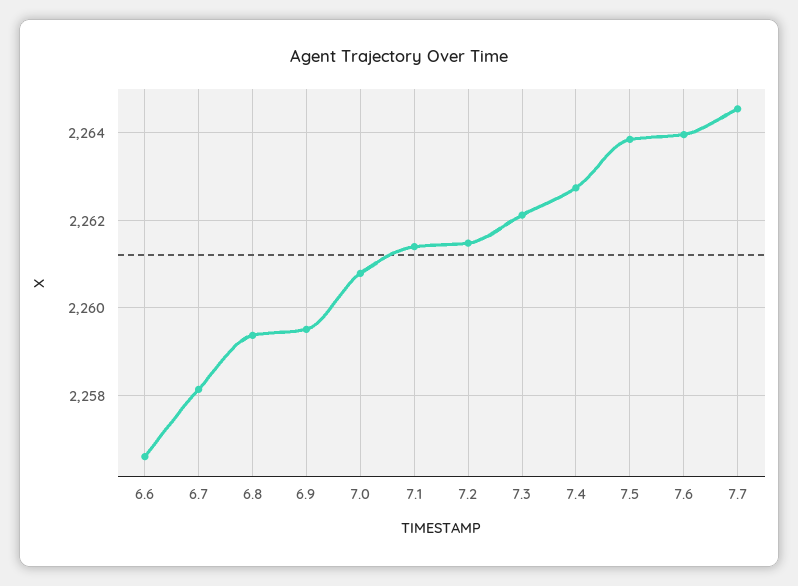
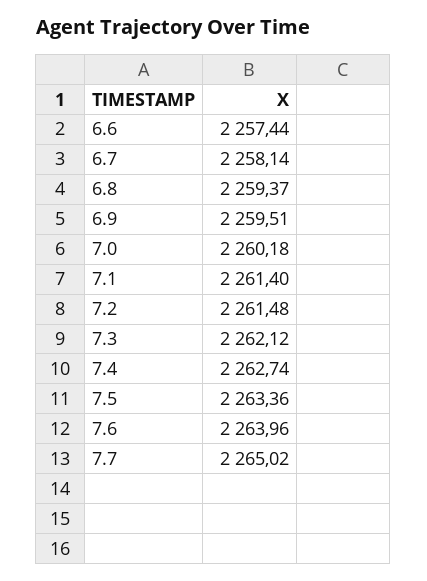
  {
-   "6.6": 2256.6,
+   "6.6": 2257.44,
    "6.7": 2258.14,
    "6.8": 2259.37,
    "6.9": 2259.51,
-   "7.0": 2260.8,
+   "7.0": 2260.18,
    "7.1": 2261.4,
    "7.2": 2261.48,
    "7.3": 2262.12,
    "7.4": 2262.74,
-   "7.5": 2263.8,
+   "7.5": 2263.36,
    "7.6": 2263.96,
-   "7.7": 2264.6
+   "7.7": 2265.02
  }

